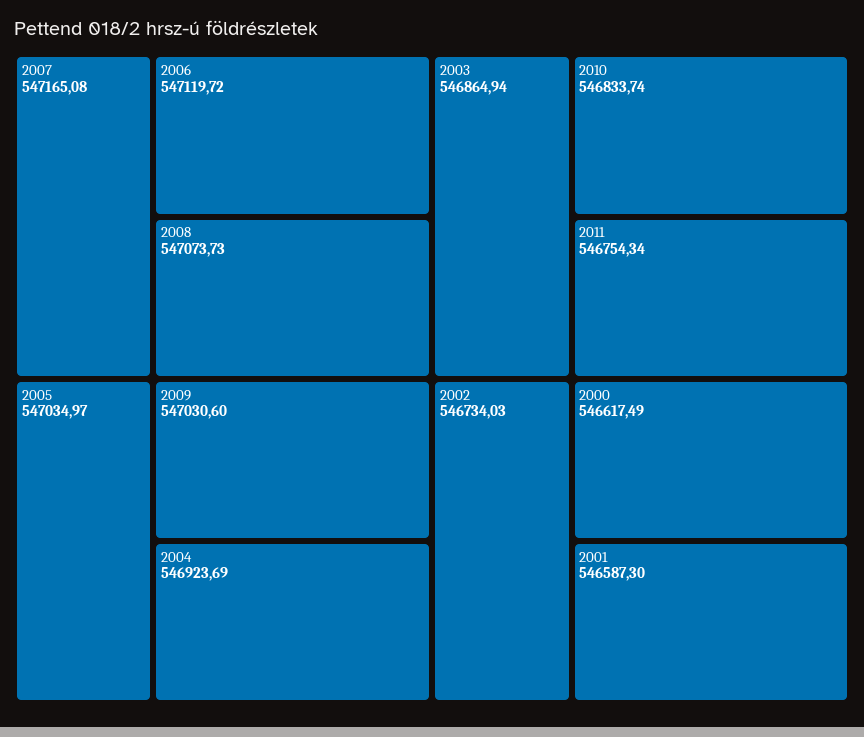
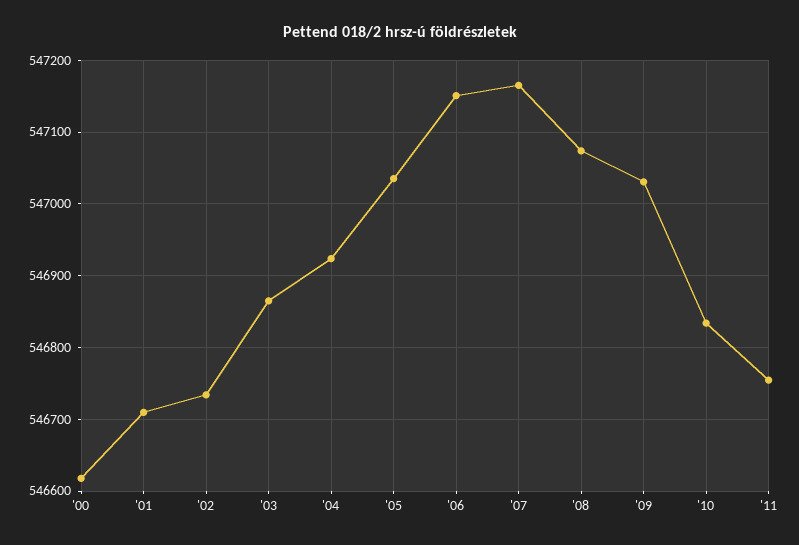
  {
    "2007": 547165.08,
-   "2006": 547119.72,
+   "2006": 547150,
    "2008": 547073.73,
    "2005": 547034.97,
    "2009": 547030.6,
    "2004": 546923.69,
    "2003": 546864.94,
    "2010": 546833.74,
    "2011": 546754.34,
    "2002": 546734.03,
    "2000": 546617.49,
-   "2001": 546587.3
+   "2001": 546710
  }

